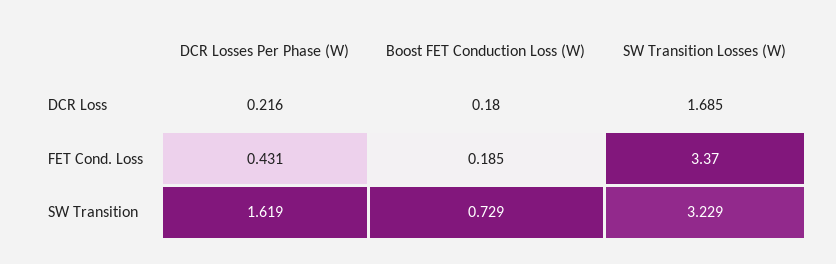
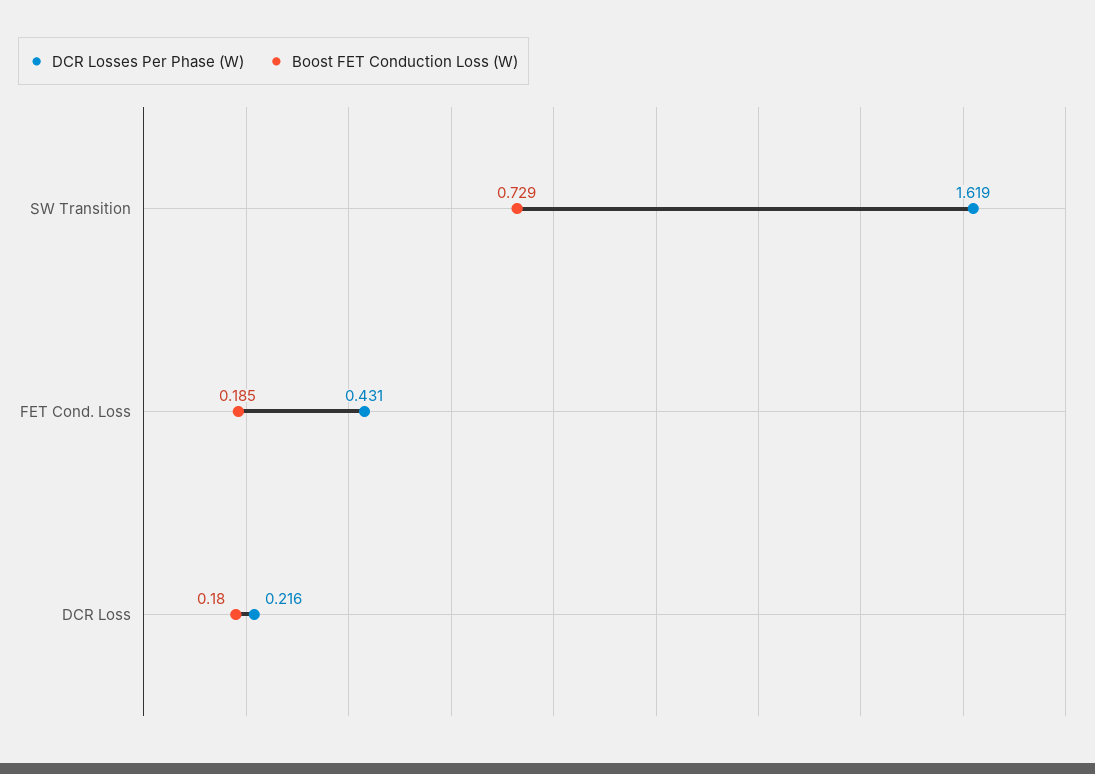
  {
    "DCR Losses Per Phase (W)": {
      "DCR Loss": 0.216,
      "FET Cond. Loss": 0.431,
      "SW Transition": 1.619
    },
    "Boost FET Conduction Loss (W)": {
      "DCR Loss": 0.18,
      "FET Cond. Loss": 0.185,
      "SW Transition": 0.729
-   },
+   }
-   "SW Transition Losses (W)": {
-     "DCR Loss": 1.685,
-     "FET Cond. Loss": 3.37,
-     "SW Transition": 3.229
-   }
  }

